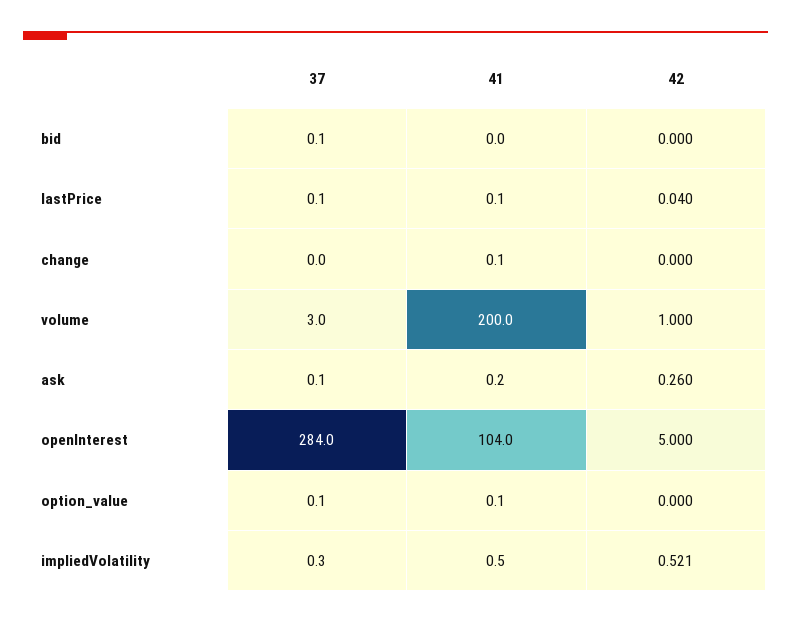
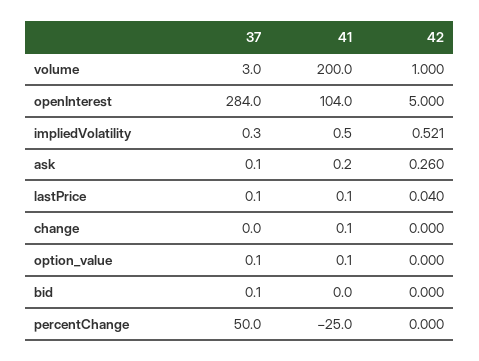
  {
    "37": {
      "bid": 0.1,
      "lastPrice": 0.1,
      "change": 0,
      "volume": 3,
      "ask": 0.1,
      "openInterest": 284,
      "option_value": 0.1,
-     "impliedVolatility": 0.3
+     "impliedVolatility": 0.3,
+     "percentChange": 50
    },
    "41": {
      "bid": 0,
      "lastPrice": 0.1,
      "change": 0.1,
      "volume": 200,
      "ask": 0.2,
      "openInterest": 104,
      "option_value": 0.1,
-     "impliedVolatility": 0.5
+     "impliedVolatility": 0.5,
+     "percentChange": -25
    },
    "42": {
      "bid": 0,
      "lastPrice": 0.04,
      "change": 0,
      "volume": 1,
      "ask": 0.26,
      "openInterest": 5,
      "option_value": 0,
-     "impliedVolatility": 0.521
+     "impliedVolatility": 0.521,
+     "percentChange": 0
    }
  }

